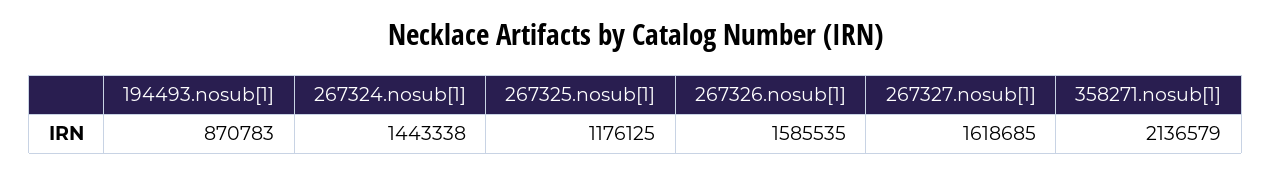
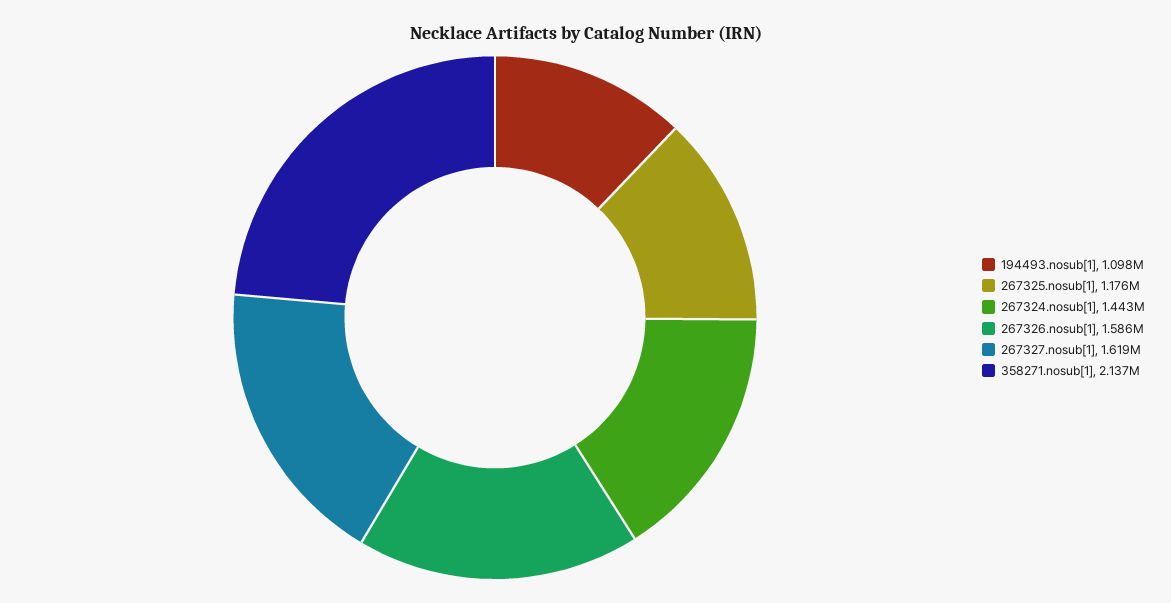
  {
-   "194493.nosub[1]": 870783,
+   "194493.nosub[1]": 1098000,
    "267324.nosub[1]": 1443338,
    "267325.nosub[1]": 1176125,
    "267326.nosub[1]": 1585535,
    "267327.nosub[1]": 1618685,
    "358271.nosub[1]": 2136579
  }

